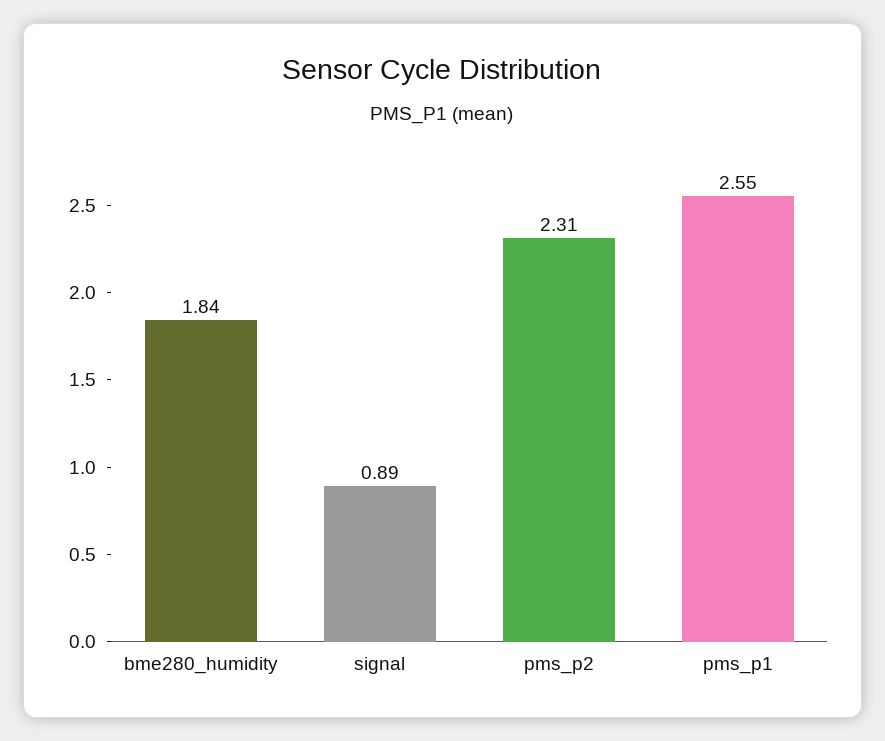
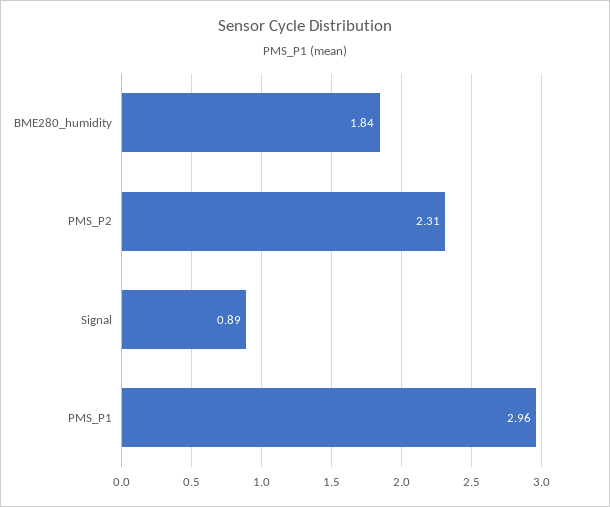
  {
    "bme280_humidity": 1.84,
    "signal": 0.89,
    "pms_p2": 2.31,
-   "pms_p1": 2.55
+   "pms_p1": 2.96
  }

